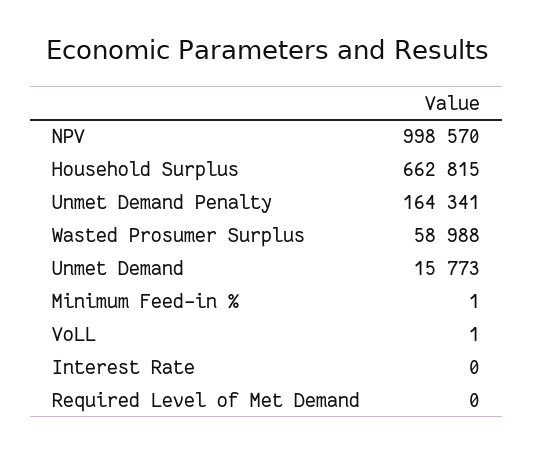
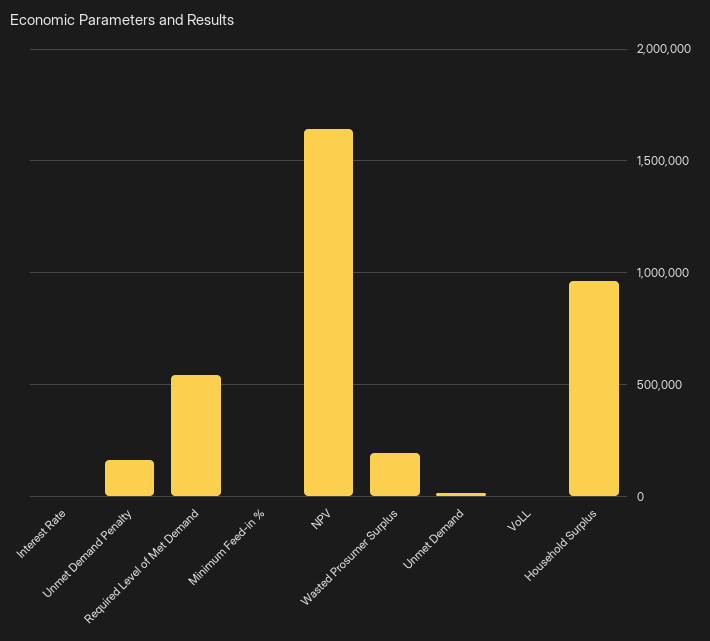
  {
-   "NPV": 998570,
+   "NPV": 1650000,
-   "Household Surplus": 662815,
+   "Household Surplus": 950000,
    "Unmet Demand Penalty": 164341,
-   "Wasted Prosumer Surplus": 58988,
+   "Wasted Prosumer Surplus": 200000,
    "Unmet Demand": 15773,
    "Minimum Feed-in %": 1,
    "VoLL": 1,
    "Interest Rate": 0,
-   "Required Level of Met Demand": 0
+   "Required Level of Met Demand": 550000
  }

